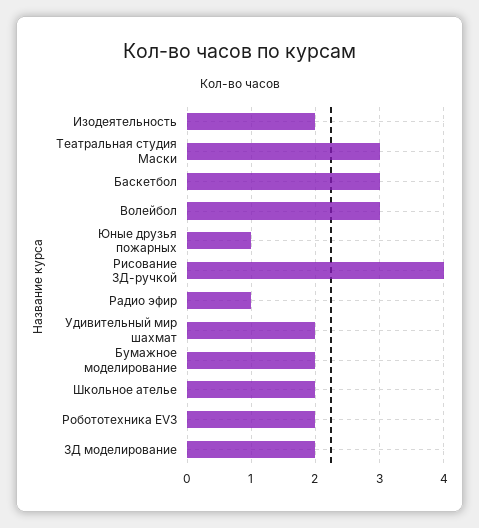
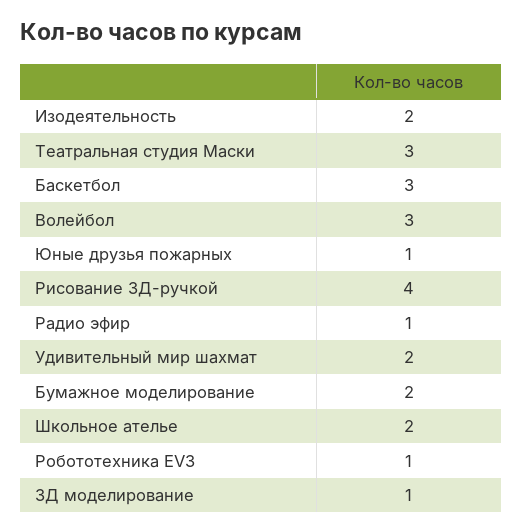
  {
    "Изодеятельность": 2,
    "Театральная студия Маски": 3,
    "Баскетбол": 3,
    "Волейбол": 3,
    "Юные друзья пожарных": 1,
    "Рисование 3Д-ручкой": 4,
    "Радио эфир": 1,
    "Удивительный мир шахмат": 2,
    "Бумажное моделирование": 2,
    "Школьное ателье": 2,
-   "Робототехника EV3": 2,
+   "Робототехника EV3": 1,
-   "3Д моделирование": 2
+   "3Д моделирование": 1
  }

